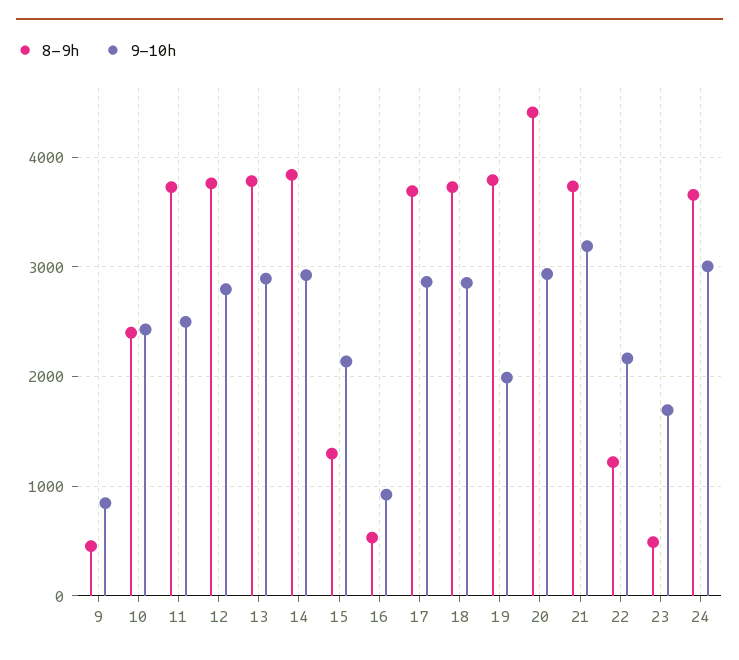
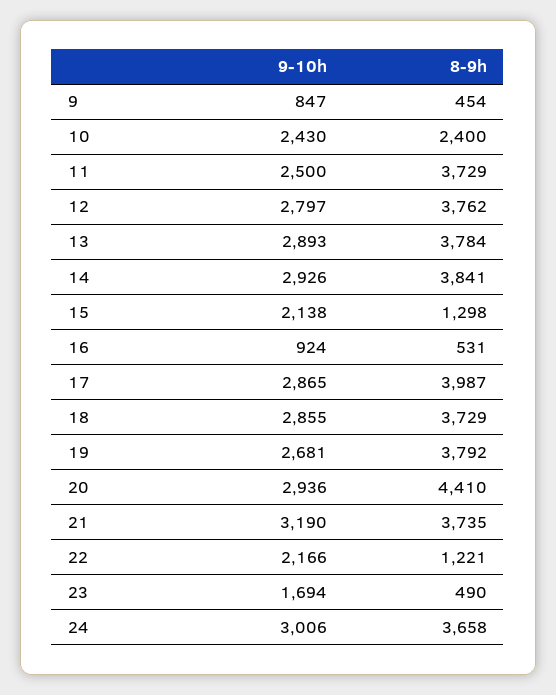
  {
    "8-9h": {
      "9": 454,
      "10": 2400,
      "11": 3729,
      "12": 3762,
      "13": 3784,
      "14": 3841,
      "15": 1298,
      "16": 531,
-     "17": 3700,
+     "17": 3987,
      "18": 3729,
      "19": 3792,
      "20": 4410,
      "21": 3735,
      "22": 1221,
      "23": 490,
      "24": 3658
    },
    "9-10h": {
      "9": 847,
      "10": 2430,
      "11": 2500,
      "12": 2797,
      "13": 2893,
      "14": 2926,
      "15": 2138,
      "16": 924,
      "17": 2865,
      "18": 2855,
-     "19": 2000,
+     "19": 2681,
      "20": 2936,
      "21": 3190,
      "22": 2166,
      "23": 1694,
      "24": 3006
    }
  }

